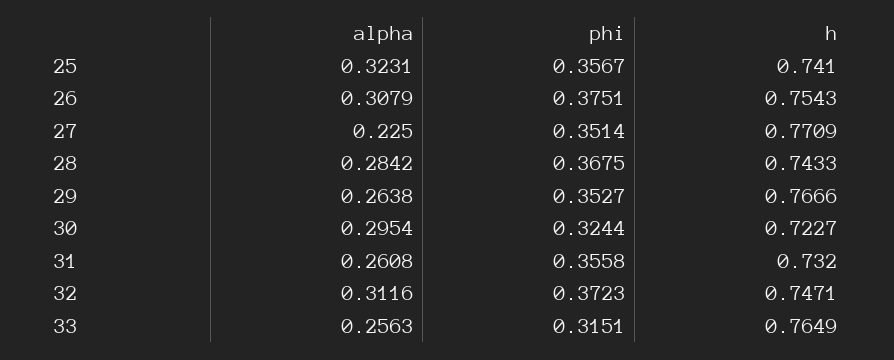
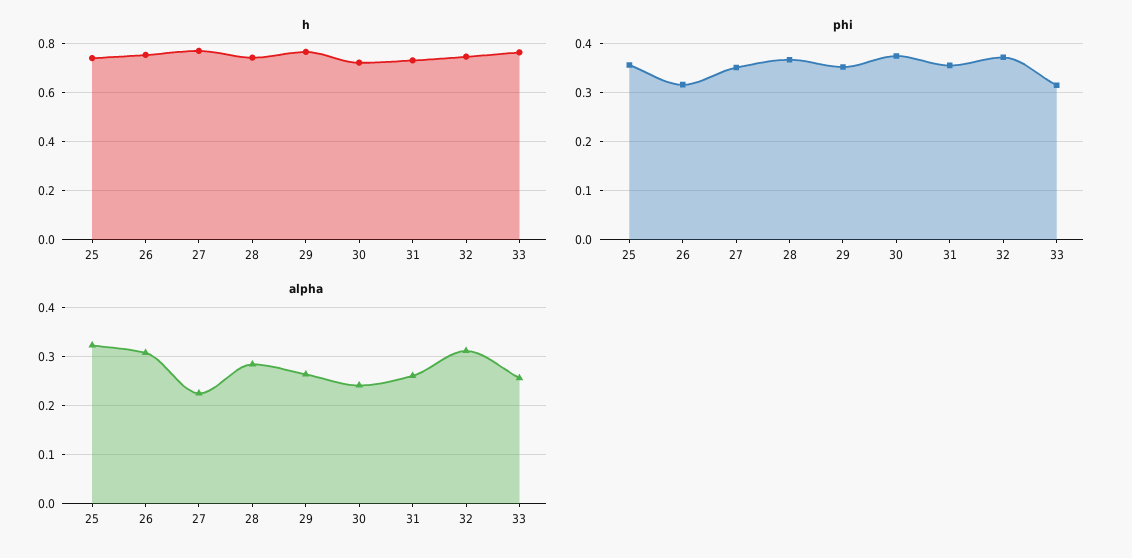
  {
    "alpha": {
      "25": 0.3231,
      "26": 0.3079,
      "27": 0.225,
      "28": 0.2842,
      "29": 0.2638,
-     "30": 0.2954,
+     "30": 0.24,
      "31": 0.2608,
      "32": 0.3116,
      "33": 0.2563
    },
    "phi": {
      "25": 0.3567,
-     "26": 0.3751,
+     "26": 0.32,
      "27": 0.3514,
      "28": 0.3675,
      "29": 0.3527,
-     "30": 0.3244,
+     "30": 0.38,
      "31": 0.3558,
      "32": 0.3723,
      "33": 0.3151
    },
    "h": {
      "25": 0.741,
      "26": 0.7543,
      "27": 0.7709,
      "28": 0.7433,
      "29": 0.7666,
      "30": 0.7227,
      "31": 0.732,
      "32": 0.7471,
      "33": 0.7649
    }
  }

